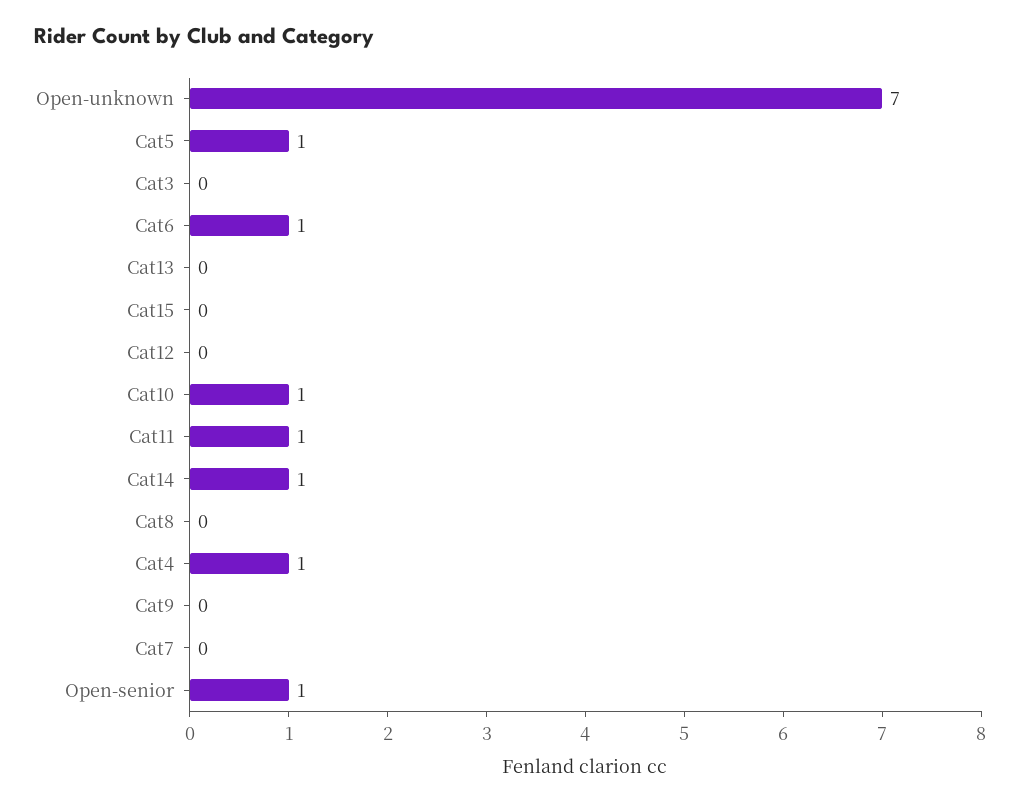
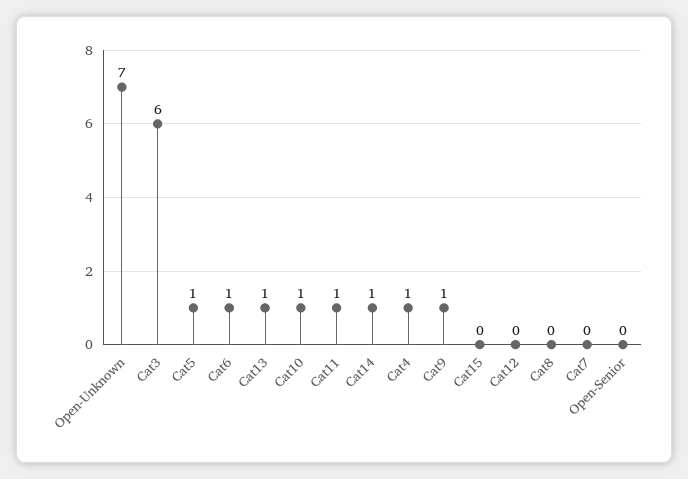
  {
    "Open-unknown": 7,
    "Cat5": 1,
-   "Cat3": 0,
+   "Cat3": 6,
    "Cat6": 1,
-   "Cat13": 0,
+   "Cat13": 1,
    "Cat15": 0,
    "Cat12": 0,
    "Cat10": 1,
    "Cat11": 1,
    "Cat14": 1,
    "Cat8": 0,
    "Cat4": 1,
-   "Cat9": 0,
+   "Cat9": 1,
    "Cat7": 0,
-   "Open-senior": 1
+   "Open-senior": 0
  }

